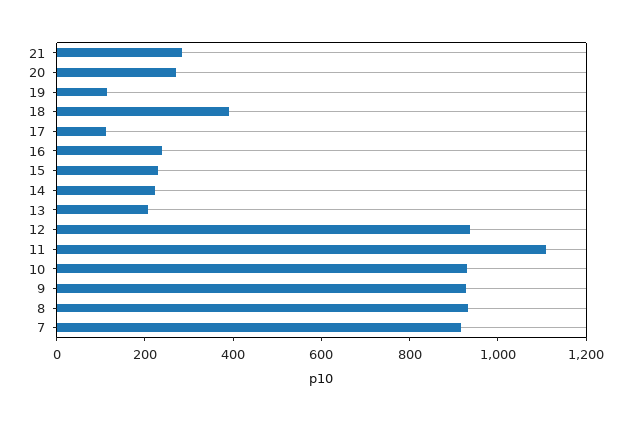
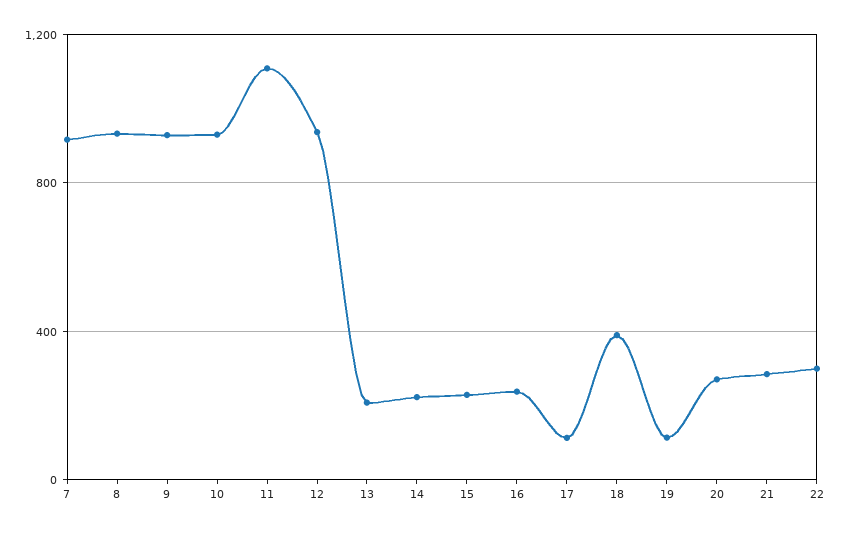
  {
    "21": 300,
    "20": 250,
    "19": 100,
    "18": 400,
    "17": 100,
    "16": 250,
    "15": 250,
    "14": 200,
    "13": 200,
    "12": 950,
    "11": 1100,
    "10": 950,
    "9": 950,
    "8": 950,
-   "7": 900
+   "7": 900,
+   "22": 300
  }

